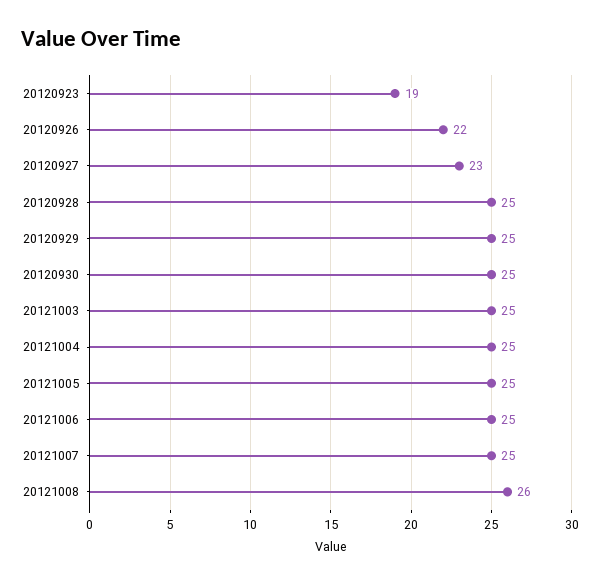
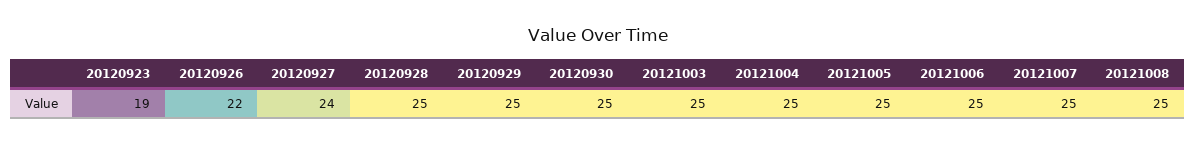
  {
    "20120923": 19,
    "20120926": 22,
-   "20120927": 23,
+   "20120927": 24,
    "20120928": 25,
    "20120929": 25,
    "20120930": 25,
    "20121003": 25,
    "20121004": 25,
    "20121005": 25,
    "20121006": 25,
    "20121007": 25,
-   "20121008": 26
+   "20121008": 25
  }

